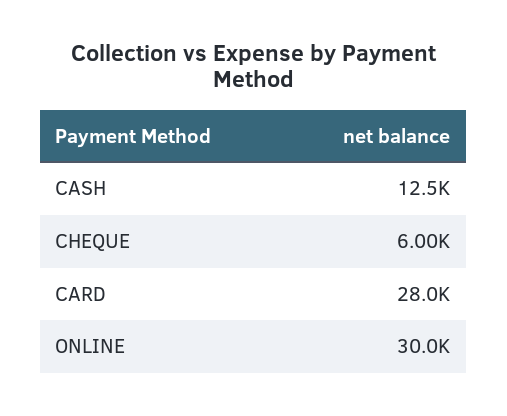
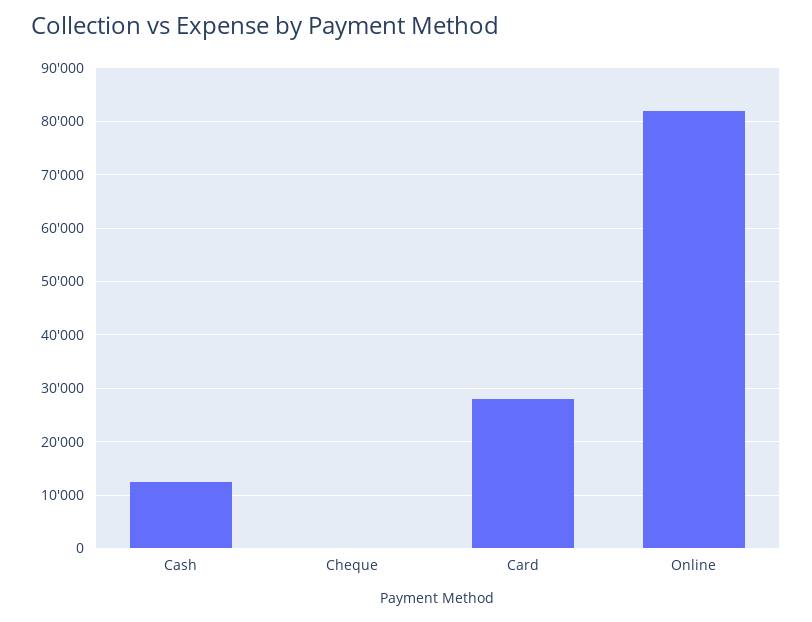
  {
    "CASH": 12500,
-   "CHEQUE": 6000,
+   "CHEQUE": 0,
    "CARD": 28000,
-   "ONLINE": 30000
+   "ONLINE": 82000
  }

